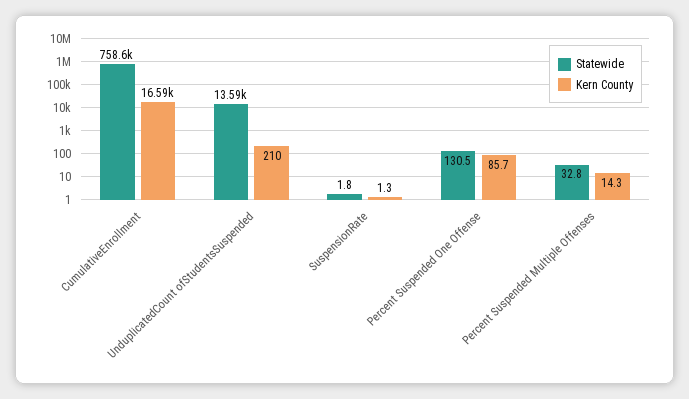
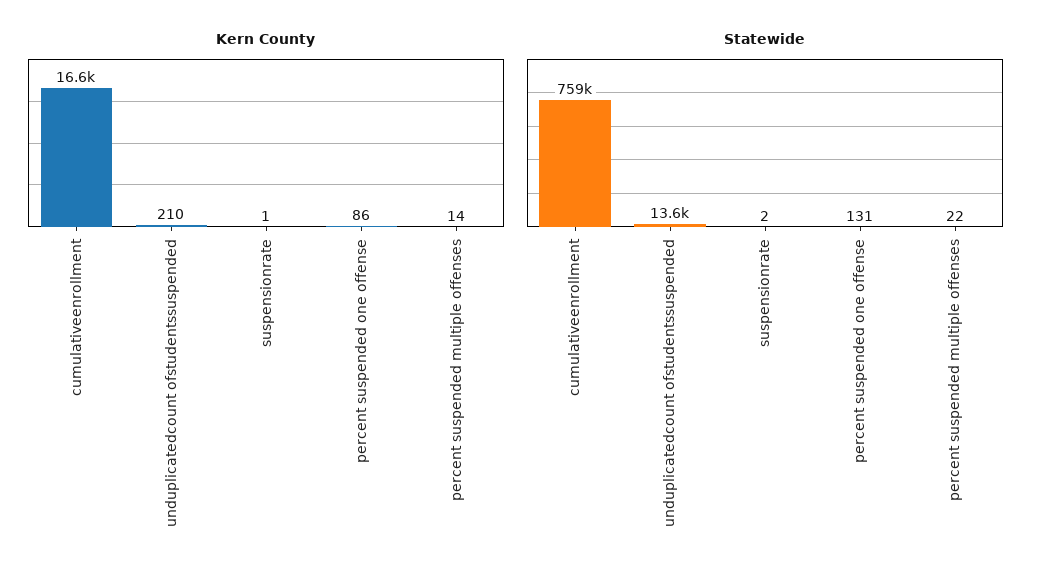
  {
    "Statewide": {
      "CumulativeEnrollment": 758600,
      "UnduplicatedCount ofStudentsSuspended": 13590,
      "SuspensionRate": 1.8,
      "Percent Suspended One Offense": 130.5,
-     "Percent Suspended Multiple Offenses": 32.8
+     "Percent Suspended Multiple Offenses": 22
    },
    "Kern County": {
      "CumulativeEnrollment": 16590,
      "UnduplicatedCount ofStudentsSuspended": 210,
      "SuspensionRate": 1.3,
      "Percent Suspended One Offense": 85.7,
      "Percent Suspended Multiple Offenses": 14.3
    }
  }

